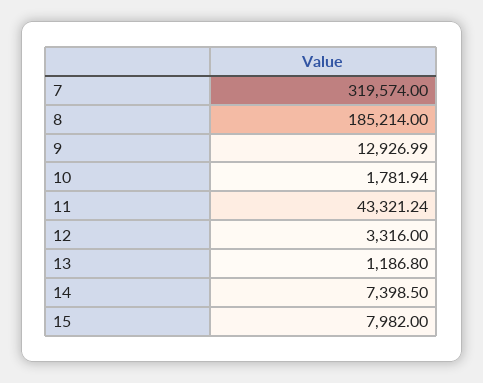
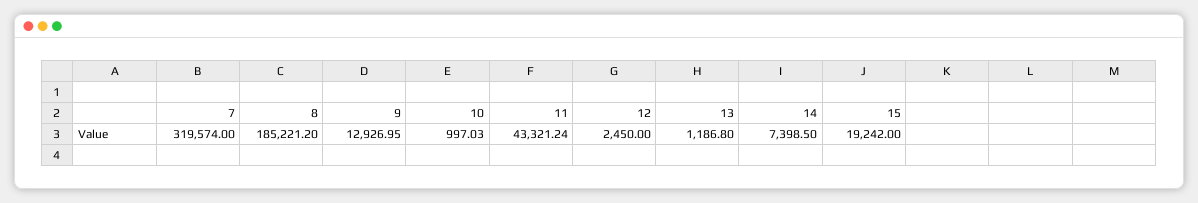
  {
    "7": 319574,
-   "8": 185214,
+   "8": 185221.2,
-   "9": 12926.99,
+   "9": 12926.95,
-   "10": 1781.94,
+   "10": 997.03,
    "11": 43321.24,
-   "12": 3316,
+   "12": 2450,
    "13": 1186.8,
    "14": 7398.5,
-   "15": 7982
+   "15": 19242
  }

